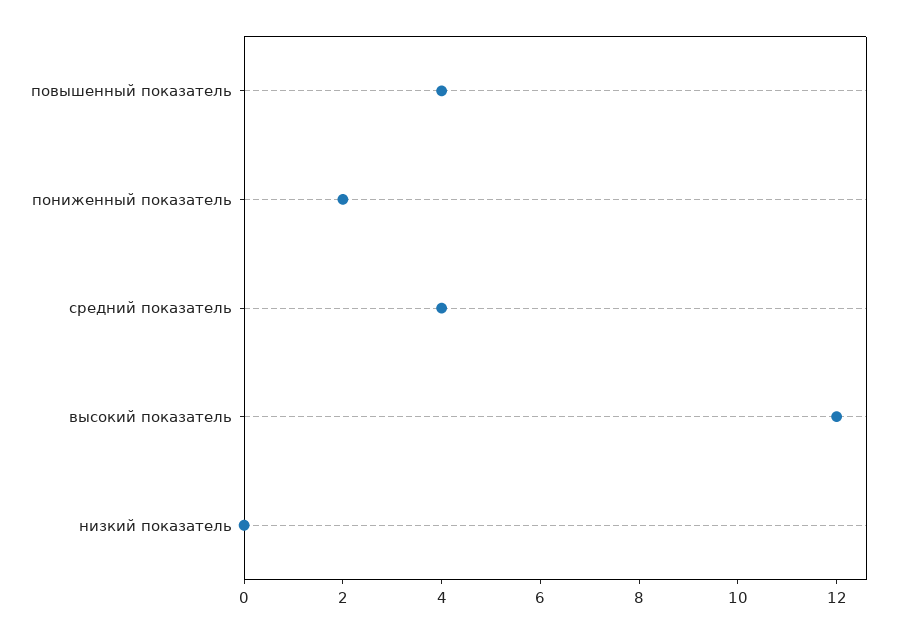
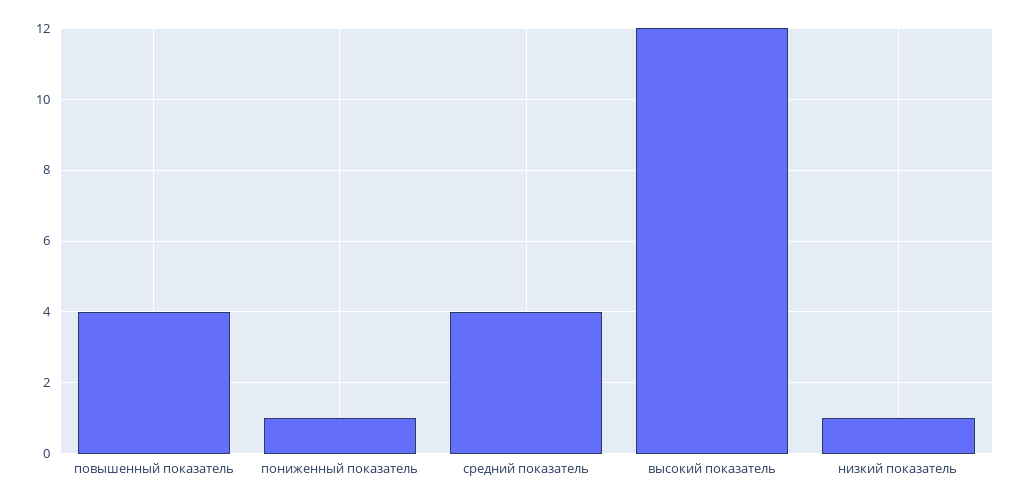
  {
    "повышенный показатель": 4,
-   "пониженный показатель": 2,
+   "пониженный показатель": 1,
    "средний показатель": 4,
    "высокий показатель": 12,
-   "низкий показатель": 0
+   "низкий показатель": 1
  }

